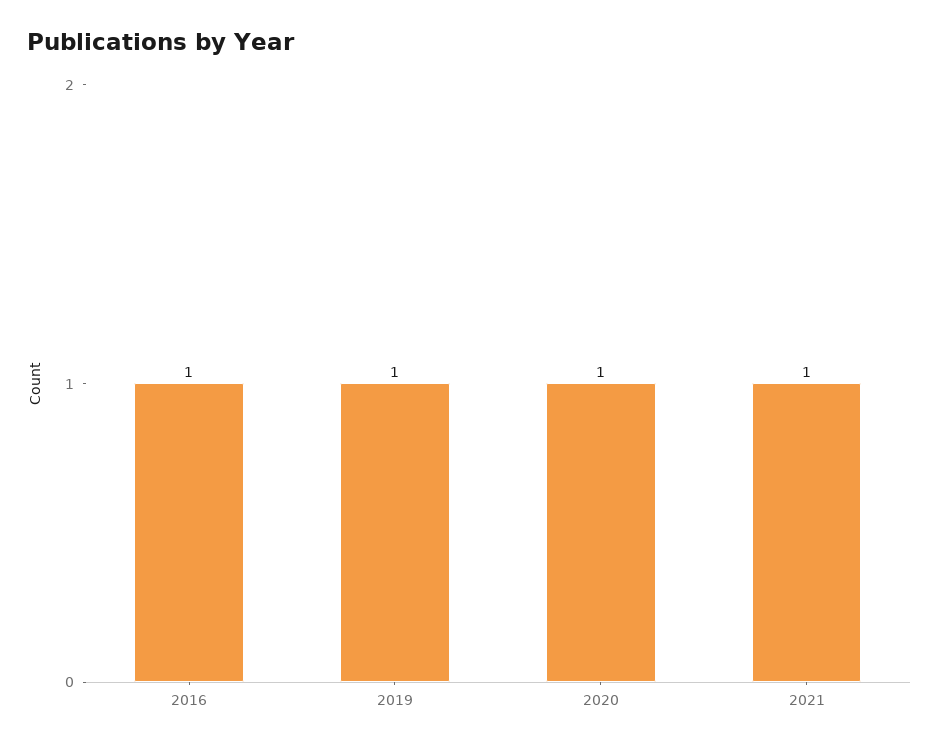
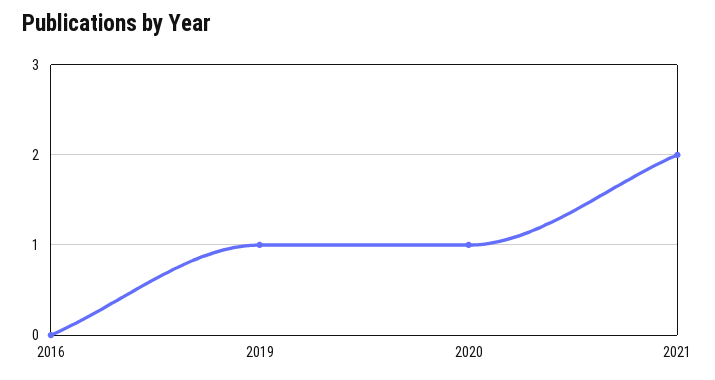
  {
-   "2016": 1,
+   "2016": 0,
    "2019": 1,
    "2020": 1,
-   "2021": 1
+   "2021": 2
  }

